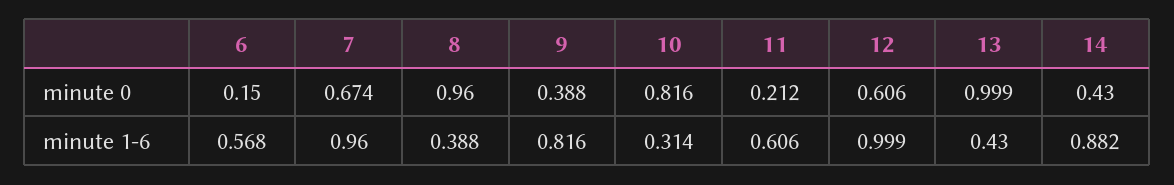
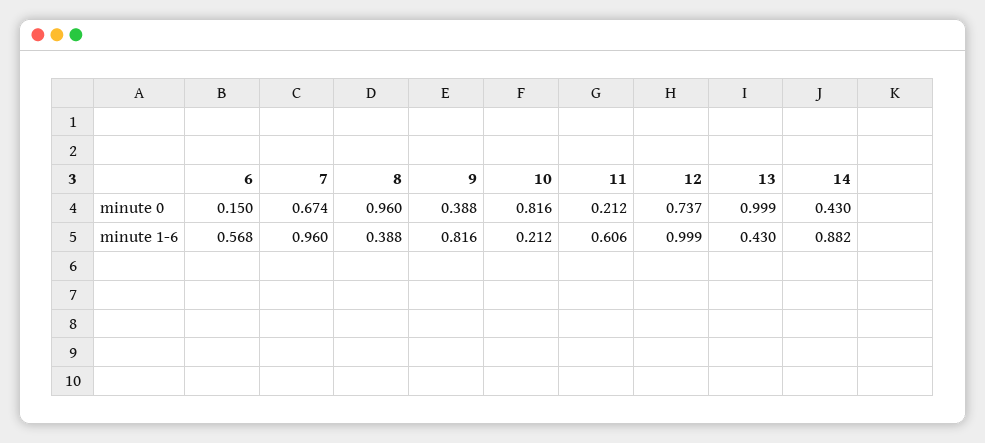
  {
    "6": {
      "minute 0": 0.15,
      "minute 1-6": 0.568
    },
    "7": {
      "minute 0": 0.674,
      "minute 1-6": 0.96
    },
    "8": {
      "minute 0": 0.96,
      "minute 1-6": 0.388
    },
    "9": {
      "minute 0": 0.388,
      "minute 1-6": 0.816
    },
    "10": {
      "minute 0": 0.816,
-     "minute 1-6": 0.314
+     "minute 1-6": 0.212
    },
    "11": {
      "minute 0": 0.212,
      "minute 1-6": 0.606
    },
    "12": {
-     "minute 0": 0.606,
+     "minute 0": 0.737,
      "minute 1-6": 0.999
    },
    "13": {
      "minute 0": 0.999,
      "minute 1-6": 0.43
    },
    "14": {
      "minute 0": 0.43,
      "minute 1-6": 0.882
    }
  }

